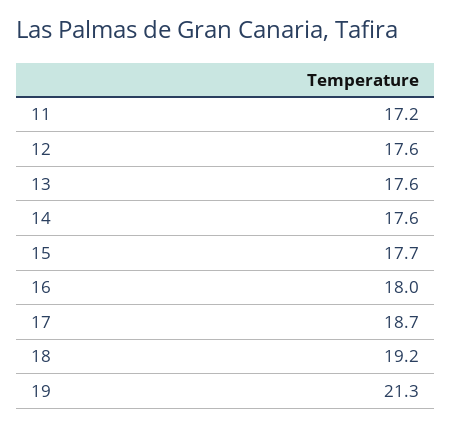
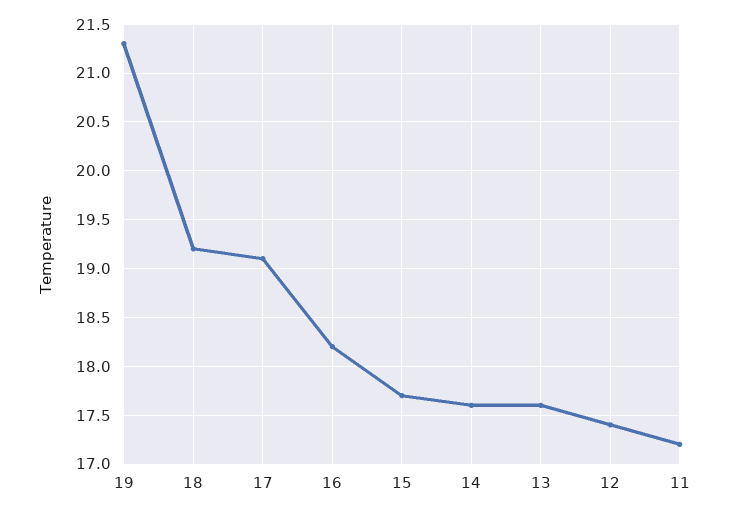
  {
    "11": 17.2,
-   "12": 17.6,
+   "12": 17.4,
    "13": 17.6,
    "14": 17.6,
    "15": 17.7,
-   "16": 18,
+   "16": 18.2,
-   "17": 18.7,
+   "17": 19.1,
    "18": 19.2,
    "19": 21.3
  }

